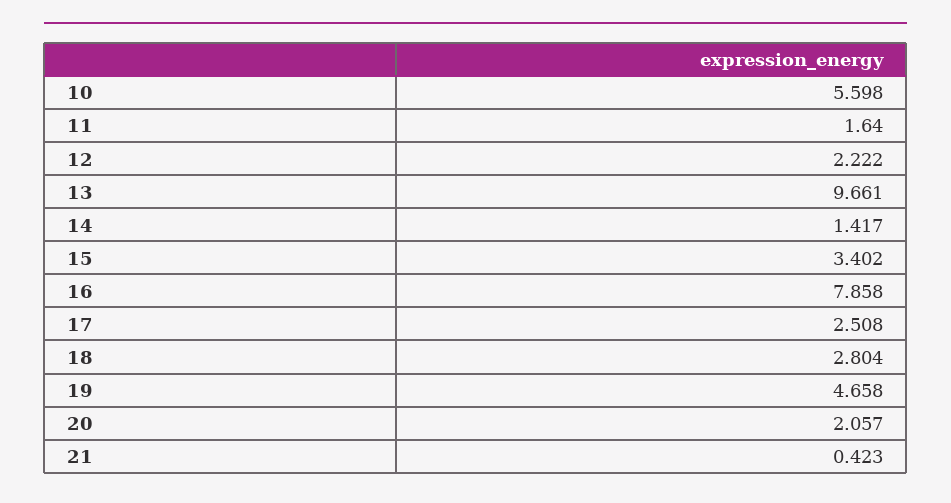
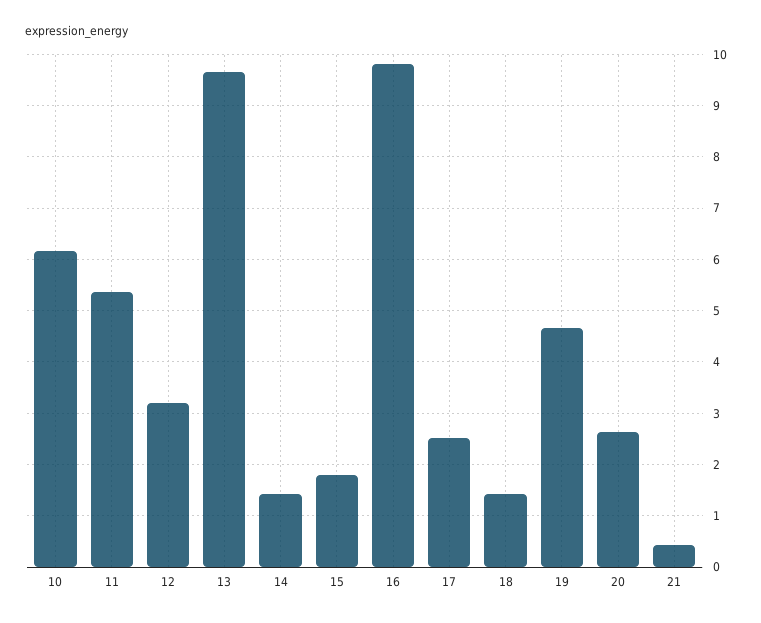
  {
-   "10": 5.598,
+   "10": 6.2,
-   "11": 1.64,
+   "11": 5.4,
-   "12": 2.222,
+   "12": 3.2,
    "13": 9.661,
    "14": 1.417,
-   "15": 3.402,
+   "15": 1.8,
-   "16": 7.858,
+   "16": 9.8,
    "17": 2.508,
-   "18": 2.804,
+   "18": 1.4,
    "19": 4.658,
-   "20": 2.057,
+   "20": 2.6,
    "21": 0.423
  }

